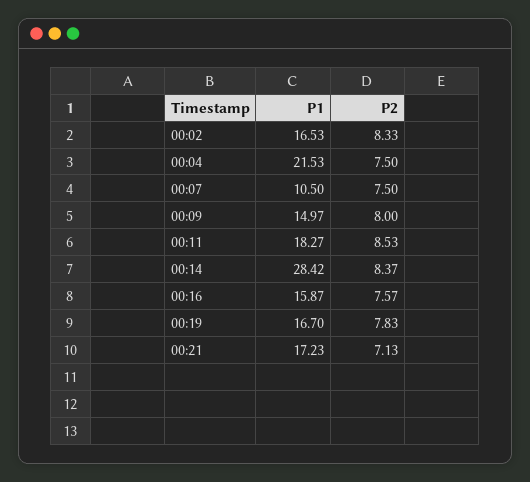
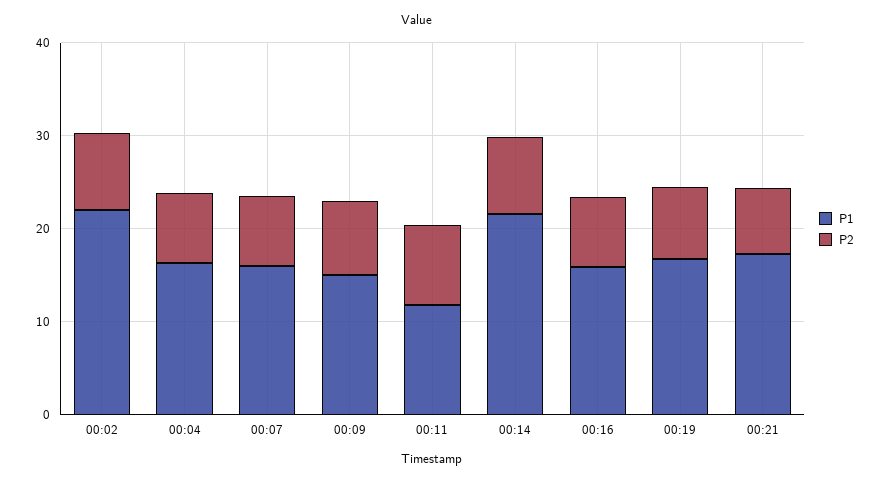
  {
    "P1": {
-     "00:02": 16.53,
+     "00:02": 22,
-     "00:04": 21.53,
+     "00:04": 16,
-     "00:07": 10.5,
+     "00:07": 16,
      "00:09": 14.97,
-     "00:11": 18.27,
+     "00:11": 12,
-     "00:14": 28.42,
+     "00:14": 22,
      "00:16": 15.87,
      "00:19": 16.7,
      "00:21": 17.23
    },
    "P2": {
      "00:02": 8.33,
      "00:04": 7.5,
      "00:07": 7.5,
      "00:09": 8,
      "00:11": 8.53,
      "00:14": 8.37,
      "00:16": 7.57,
      "00:19": 7.83,
      "00:21": 7.13
    }
  }

